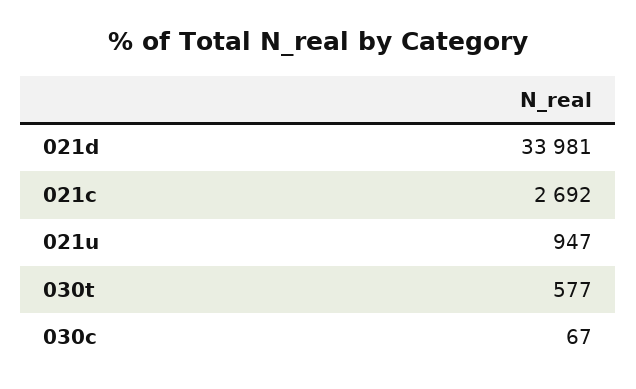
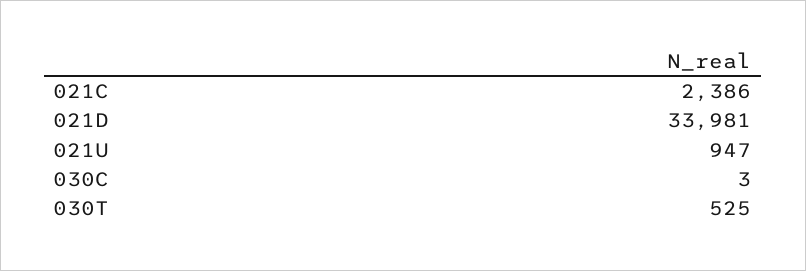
  {
    "021d": 33981,
-   "021c": 2692,
+   "021c": 2386,
    "021u": 947,
-   "030t": 577,
+   "030t": 525,
-   "030c": 67
+   "030c": 3
  }

